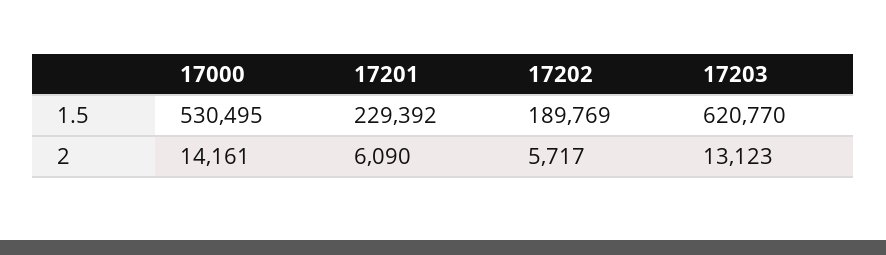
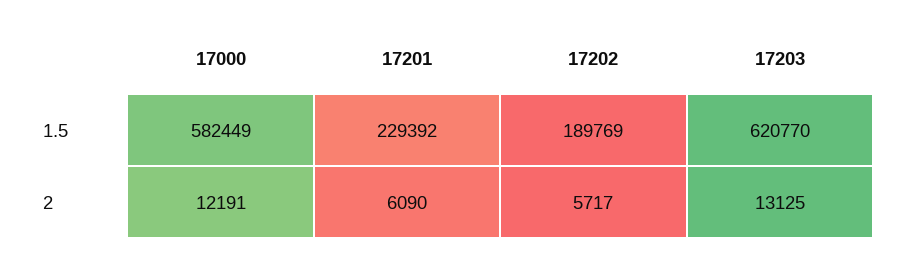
  {
    "17000": {
-     "1.5": 530495,
+     "1.5": 582449,
-     "2": 14161
+     "2": 12191
    },
    "17201": {
      "1.5": 229392,
      "2": 6090
    },
    "17202": {
      "1.5": 189769,
      "2": 5717
    },
    "17203": {
      "1.5": 620770,
-     "2": 13123
+     "2": 13125
    }
  }

